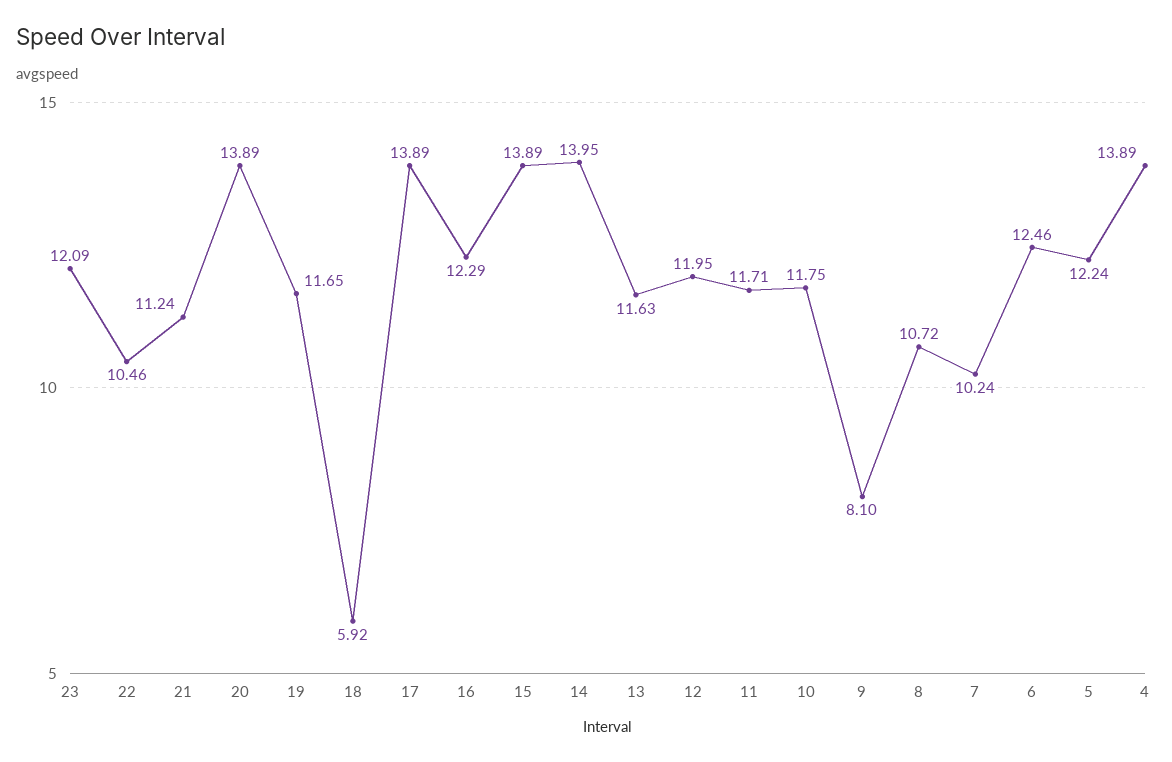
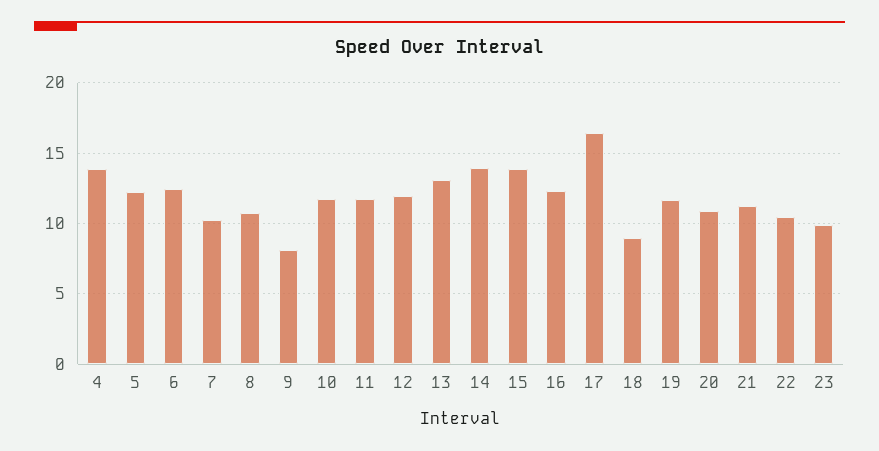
  {
-   "23": 12.09,
+   "23": 10,
    "22": 10.46,
    "21": 11.24,
-   "20": 13.89,
+   "20": 11,
    "19": 11.65,
-   "18": 5.92,
+   "18": 9,
-   "17": 13.89,
+   "17": 16.5,
    "16": 12.29,
    "15": 13.89,
    "14": 13.95,
-   "13": 11.63,
+   "13": 13,
    "12": 11.95,
    "11": 11.71,
    "10": 11.75,
    "9": 8.1,
    "8": 10.72,
    "7": 10.24,
    "6": 12.46,
    "5": 12.24,
    "4": 13.89
  }

